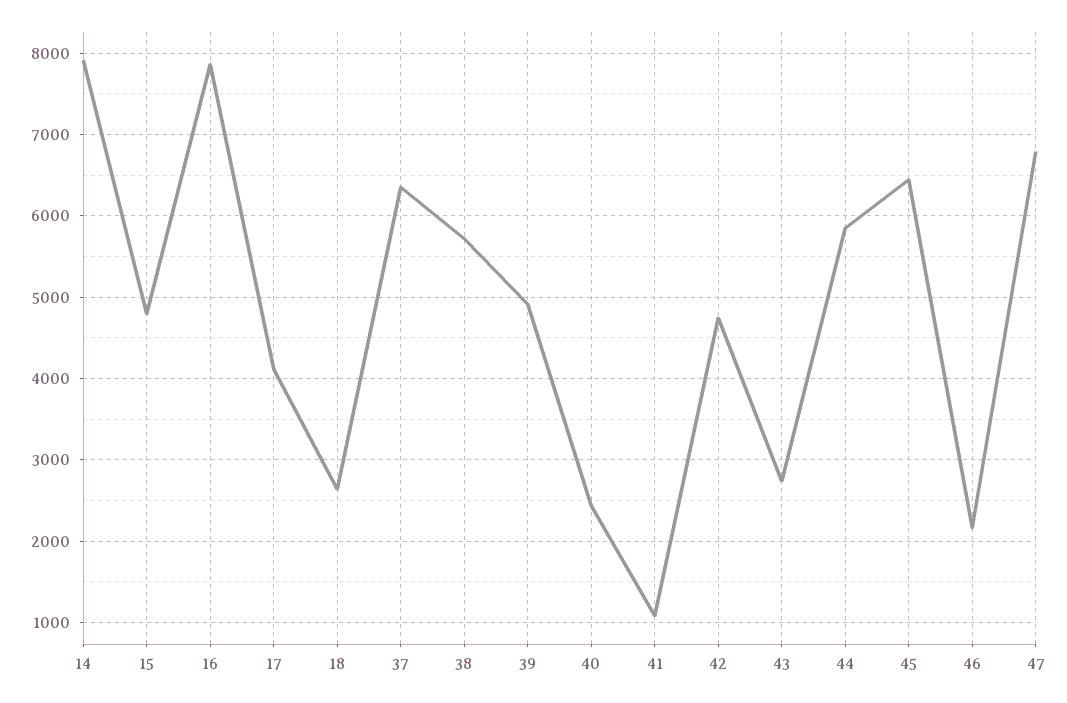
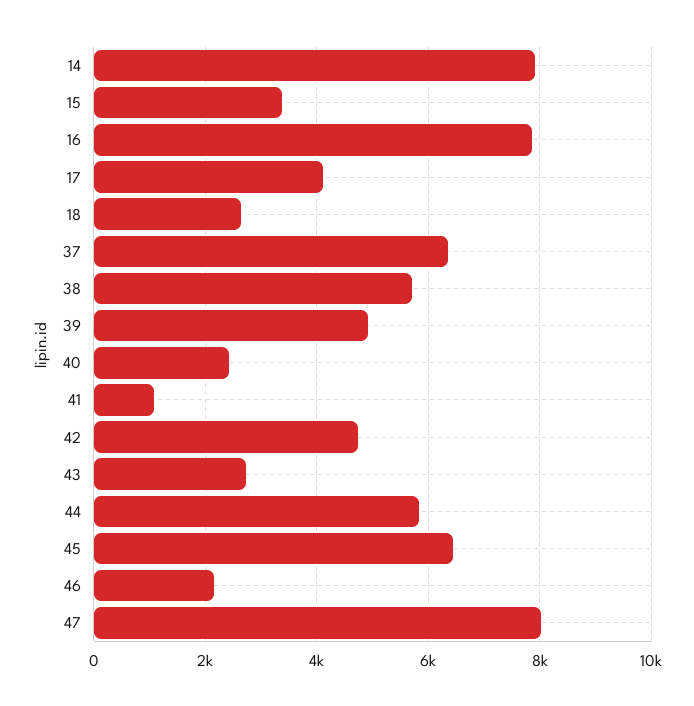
  {
    "14": 7900,
-   "15": 4800,
+   "15": 3400,
    "16": 7900,
    "17": 4100,
    "18": 2600,
    "37": 6400,
    "38": 5700,
    "39": 4900,
    "40": 2400,
    "41": 1100,
    "42": 4700,
    "43": 2700,
    "44": 5800,
    "45": 6400,
    "46": 2200,
-   "47": 6800
+   "47": 8000
  }

